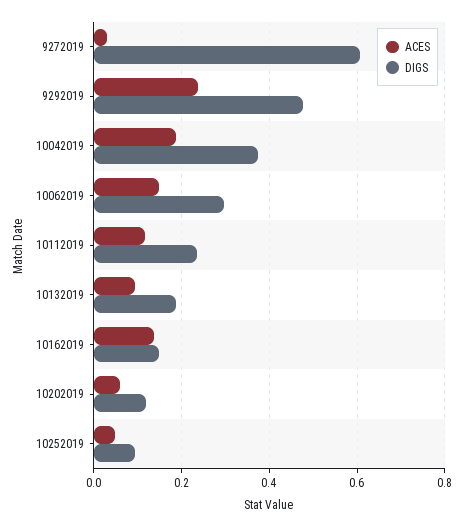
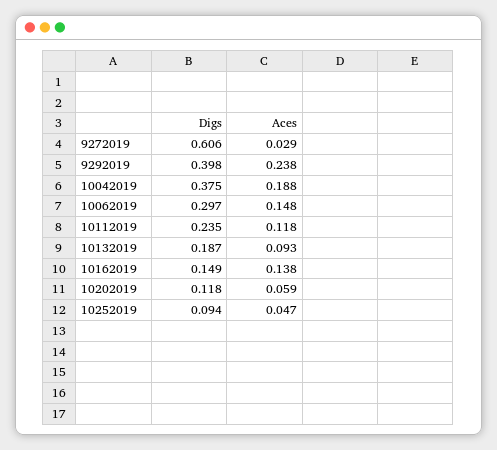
  {
    "ACES": {
      "9272019": 0.029,
      "9292019": 0.238,
      "10042019": 0.188,
      "10062019": 0.148,
      "10112019": 0.118,
      "10132019": 0.093,
      "10162019": 0.138,
      "10202019": 0.059,
      "10252019": 0.047
    },
    "DIGS": {
      "9272019": 0.606,
-     "9292019": 0.48,
+     "9292019": 0.398,
      "10042019": 0.375,
      "10062019": 0.297,
      "10112019": 0.235,
      "10132019": 0.187,
      "10162019": 0.149,
      "10202019": 0.118,
      "10252019": 0.094
    }
  }

